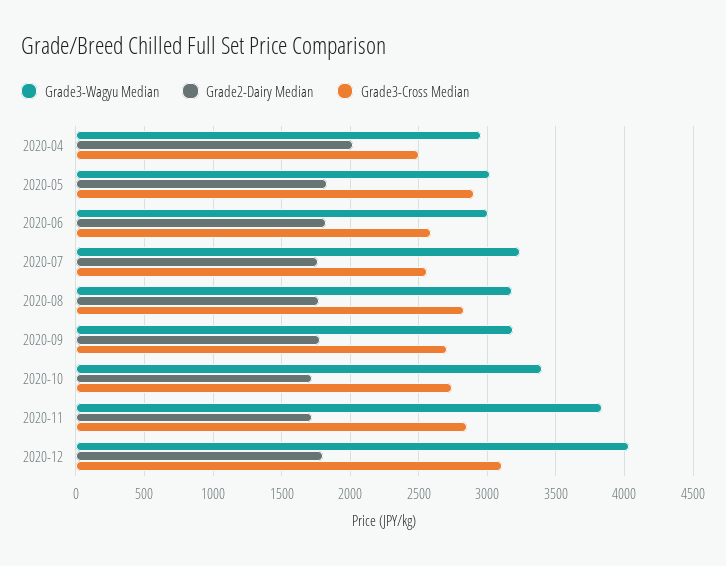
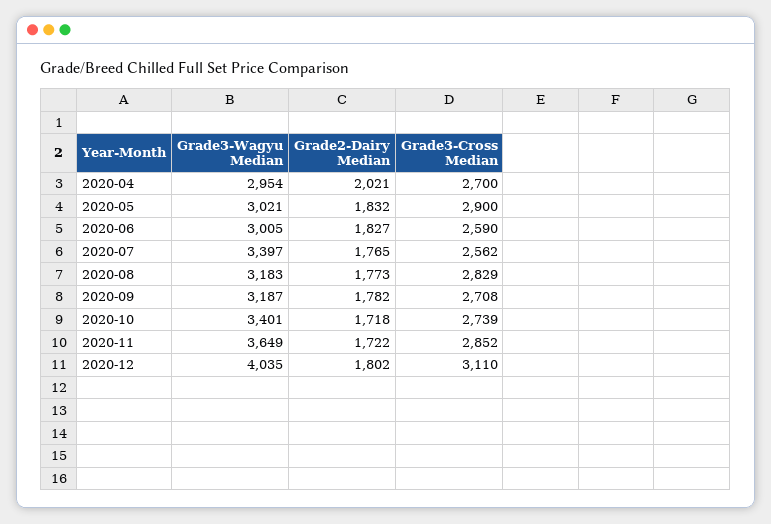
  {
    "Grade3-Wagyu Median": {
      "2020-04": 2954,
      "2020-05": 3021,
      "2020-06": 3005,
-     "2020-07": 3250,
+     "2020-07": 3397,
      "2020-08": 3183,
      "2020-09": 3187,
      "2020-10": 3401,
-     "2020-11": 3850,
+     "2020-11": 3649,
      "2020-12": 4035
    },
    "Grade2-Dairy Median": {
      "2020-04": 2021,
      "2020-05": 1832,
      "2020-06": 1827,
      "2020-07": 1765,
      "2020-08": 1773,
      "2020-09": 1782,
      "2020-10": 1718,
      "2020-11": 1722,
      "2020-12": 1802
    },
    "Grade3-Cross Median": {
-     "2020-04": 2500,
+     "2020-04": 2700,
      "2020-05": 2900,
      "2020-06": 2590,
      "2020-07": 2562,
      "2020-08": 2829,
      "2020-09": 2708,
      "2020-10": 2739,
      "2020-11": 2852,
      "2020-12": 3110
    }
  }

